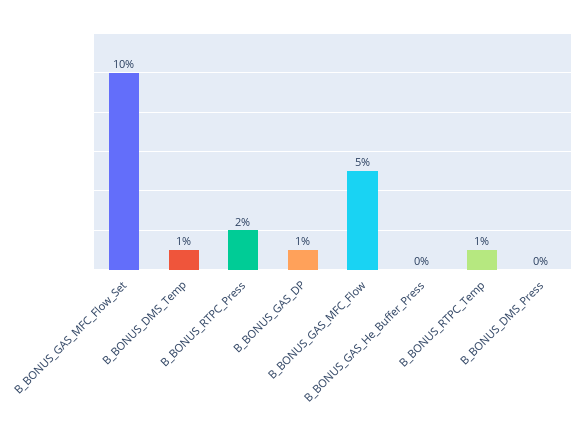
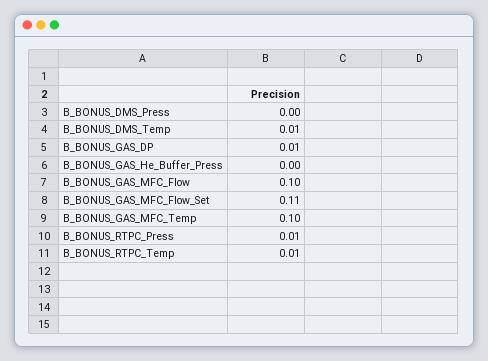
  {
-   "B_BONUS_GAS_MFC_Flow_Set": 0.1,
+   "B_BONUS_GAS_MFC_Flow_Set": 0.11,
    "B_BONUS_DMS_Temp": 0.01,
-   "B_BONUS_RTPC_Press": 0.02,
+   "B_BONUS_RTPC_Press": 0.01,
    "B_BONUS_GAS_DP": 0.01,
-   "B_BONUS_GAS_MFC_Flow": 0.05,
+   "B_BONUS_GAS_MFC_Flow": 0.1,
    "B_BONUS_GAS_He_Buffer_Press": 0,
    "B_BONUS_RTPC_Temp": 0.01,
-   "B_BONUS_DMS_Press": 0
+   "B_BONUS_DMS_Press": 0,
+   "B_BONUS_GAS_MFC_Temp": 0.1
  }

